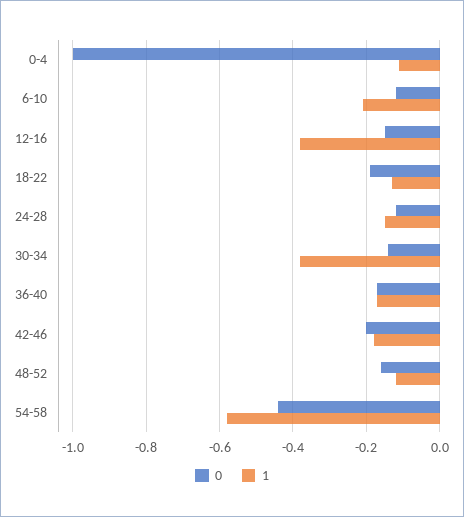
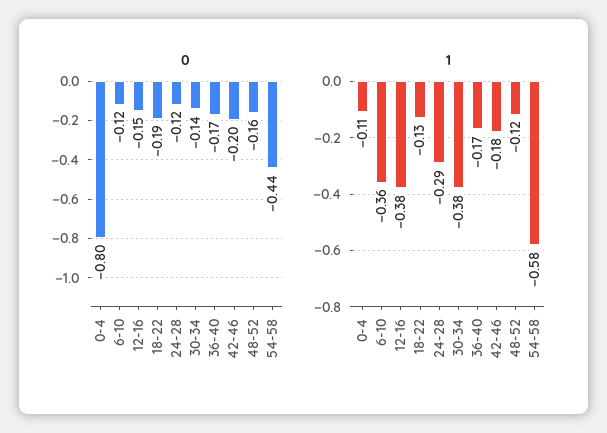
  {
    "0": {
-     "0-4": -1,
+     "0-4": -0.8,
      "6-10": -0.12,
      "12-16": -0.15,
      "18-22": -0.19,
      "24-28": -0.12,
      "30-34": -0.14,
      "36-40": -0.17,
      "42-46": -0.2,
      "48-52": -0.16,
      "54-58": -0.44
    },
    "1": {
      "0-4": -0.11,
-     "6-10": -0.2,
+     "6-10": -0.36,
      "12-16": -0.38,
      "18-22": -0.13,
-     "24-28": -0.15,
+     "24-28": -0.29,
      "30-34": -0.38,
      "36-40": -0.17,
      "42-46": -0.18,
      "48-52": -0.12,
      "54-58": -0.58
    }
  }

